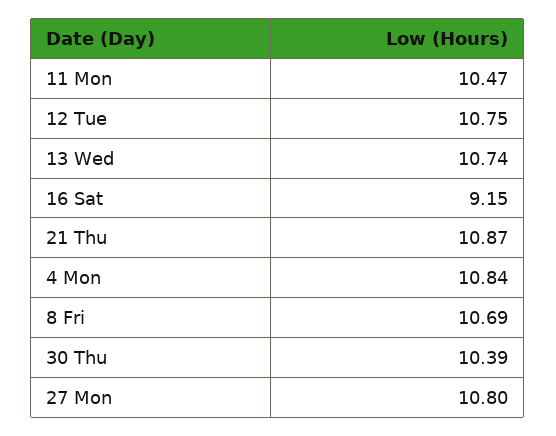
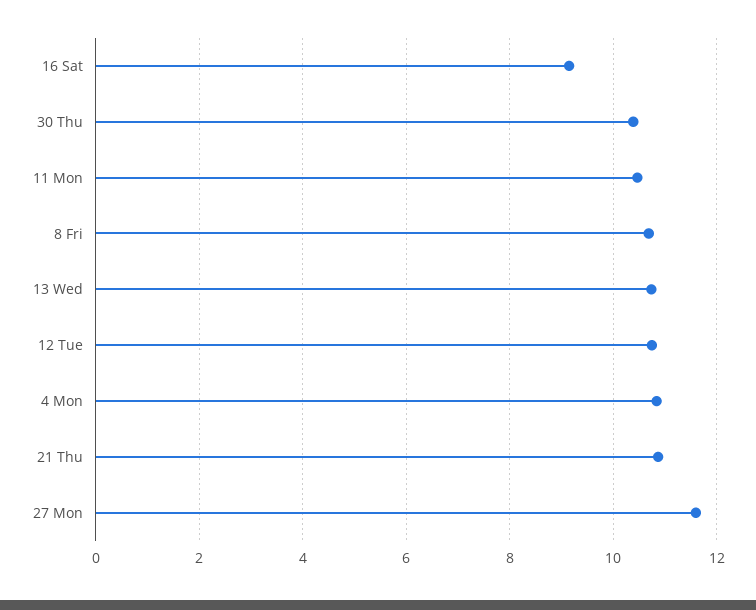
  {
    "11 Mon": 10.47,
    "12 Tue": 10.75,
    "13 Wed": 10.74,
    "16 Sat": 9.15,
    "21 Thu": 10.87,
    "4 Mon": 10.84,
    "8 Fri": 10.69,
    "30 Thu": 10.39,
-   "27 Mon": 10.8
+   "27 Mon": 11.6
  }

